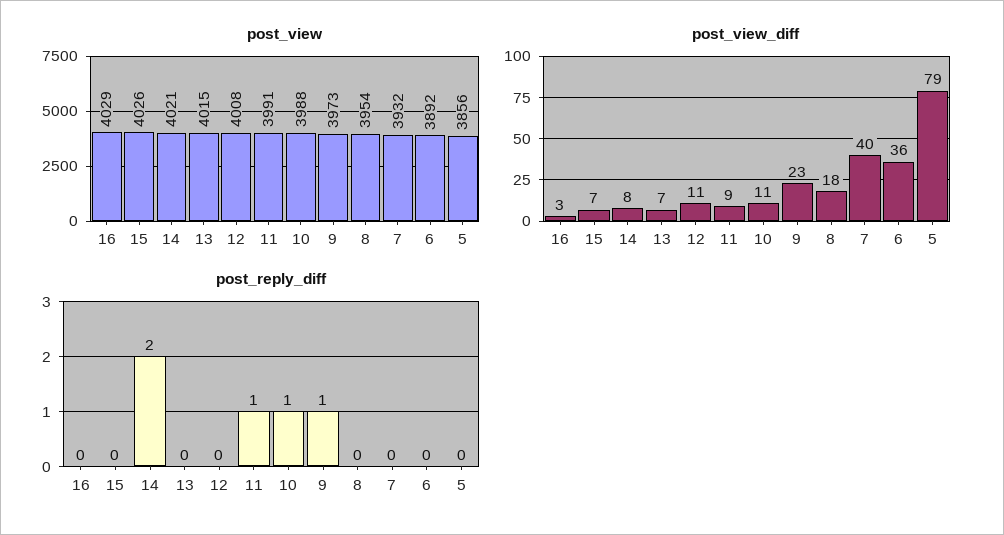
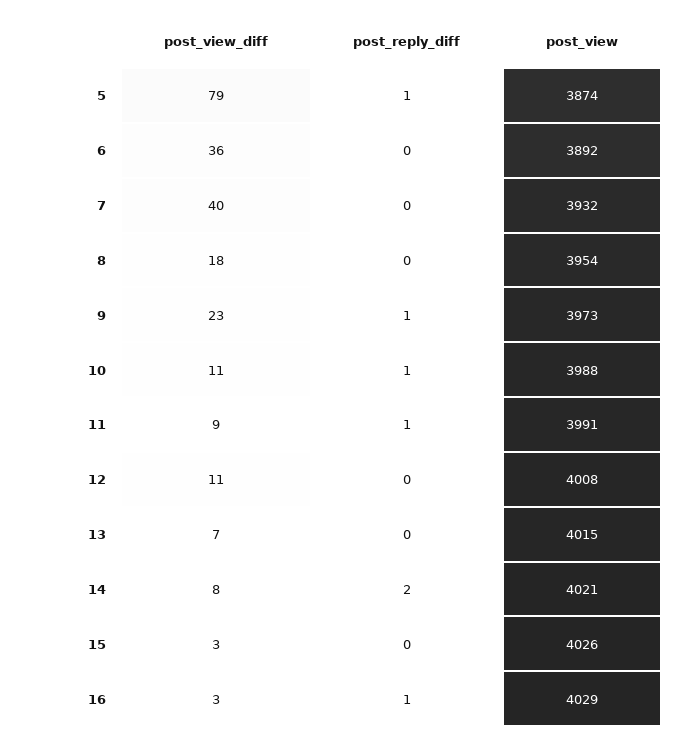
  {
    "post_view": {
      "16": 4029,
      "15": 4026,
      "14": 4021,
      "13": 4015,
      "12": 4008,
      "11": 3991,
      "10": 3988,
      "9": 3973,
      "8": 3954,
      "7": 3932,
      "6": 3892,
-     "5": 3856
+     "5": 3874
    },
    "post_view_diff": {
      "16": 3,
-     "15": 7,
+     "15": 3,
      "14": 8,
      "13": 7,
      "12": 11,
      "11": 9,
      "10": 11,
      "9": 23,
      "8": 18,
      "7": 40,
      "6": 36,
      "5": 79
    },
    "post_reply_diff": {
-     "16": 0,
+     "16": 1,
      "15": 0,
      "14": 2,
      "13": 0,
      "12": 0,
      "11": 1,
      "10": 1,
      "9": 1,
      "8": 0,
      "7": 0,
      "6": 0,
-     "5": 0
+     "5": 1
    }
  }

